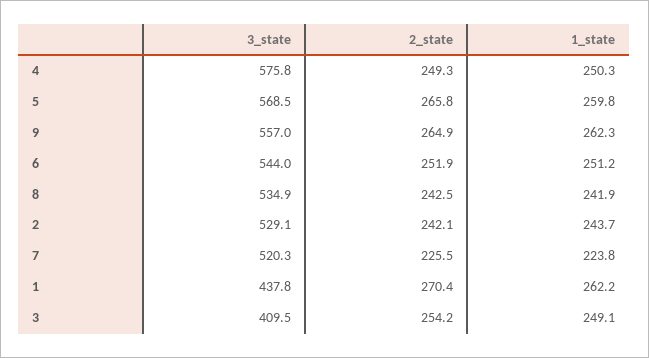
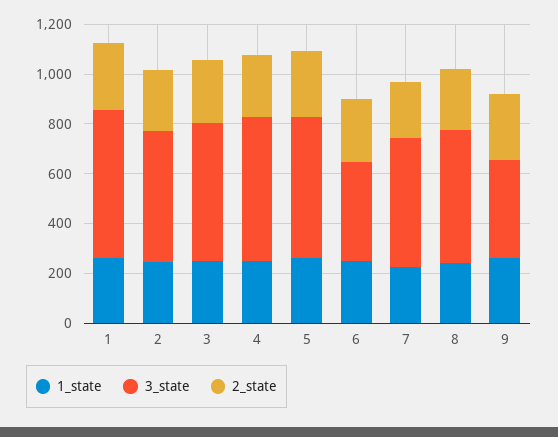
  {
    "3_state": {
      "4": 575.8,
      "5": 568.5,
-     "9": 557,
+     "9": 400,
-     "6": 544,
+     "6": 400,
      "8": 534.9,
      "2": 529.1,
      "7": 520.3,
-     "1": 437.8,
+     "1": 600,
-     "3": 409.5
+     "3": 550
    },
    "2_state": {
      "4": 249.3,
      "5": 265.8,
      "9": 264.9,
      "6": 251.9,
      "8": 242.5,
      "2": 242.1,
      "7": 225.5,
      "1": 270.4,
      "3": 254.2
    },
    "1_state": {
      "4": 250.3,
      "5": 259.8,
      "9": 262.3,
      "6": 251.2,
      "8": 241.9,
      "2": 243.7,
      "7": 223.8,
      "1": 262.2,
      "3": 249.1
    }
  }

